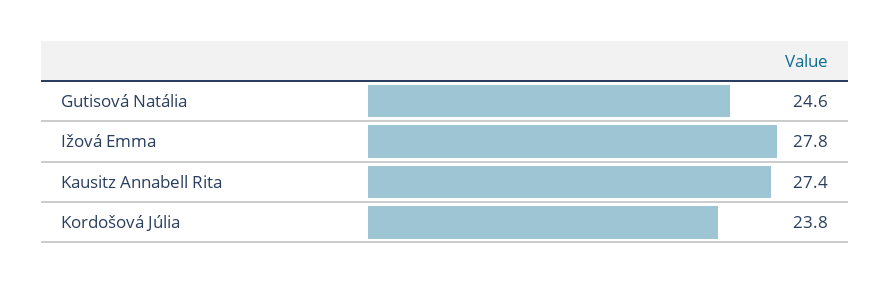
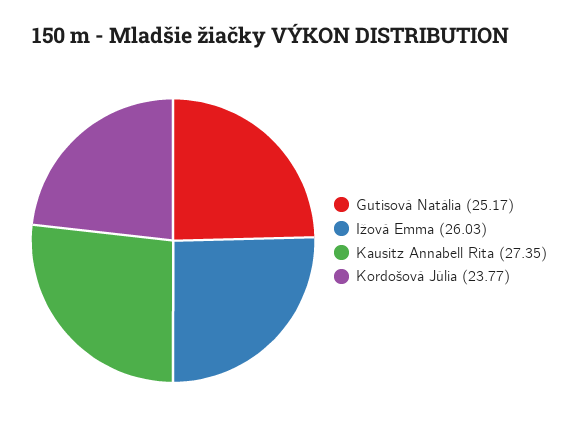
  {
-   "Gutisová Natália": 24.6,
+   "Gutisová Natália": 25.17,
-   "Ižová Emma": 27.8,
+   "Ižová Emma": 26.03,
    "Kausitz Annabell Rita": 27.35,
    "Kordošová Júlia": 23.77
  }

